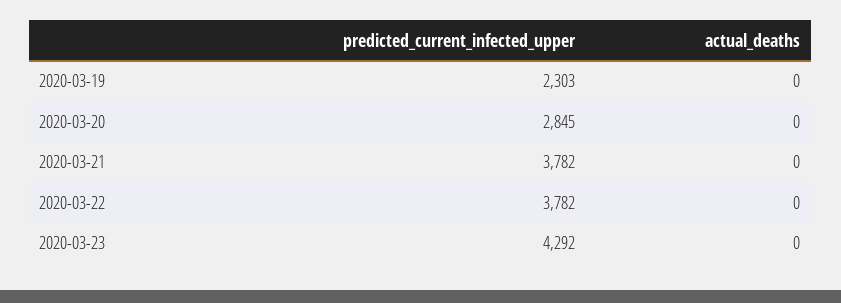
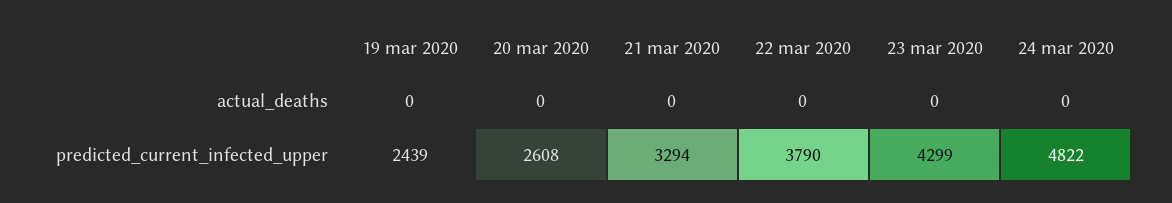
  {
    "predicted_current_infected_upper": {
-     "2020-03-19": 2303,
+     "2020-03-19": 2439,
-     "2020-03-20": 2845,
+     "2020-03-20": 2608,
-     "2020-03-21": 3782,
+     "2020-03-21": 3294,
-     "2020-03-22": 3782,
+     "2020-03-22": 3790,
-     "2020-03-23": 4292
+     "2020-03-23": 4299,
+     "24 mar 2020": 4822
    },
    "actual_deaths": {
      "2020-03-19": 0,
      "2020-03-20": 0,
      "2020-03-21": 0,
      "2020-03-22": 0,
-     "2020-03-23": 0
+     "2020-03-23": 0,
+     "24 mar 2020": 0
    }
  }

